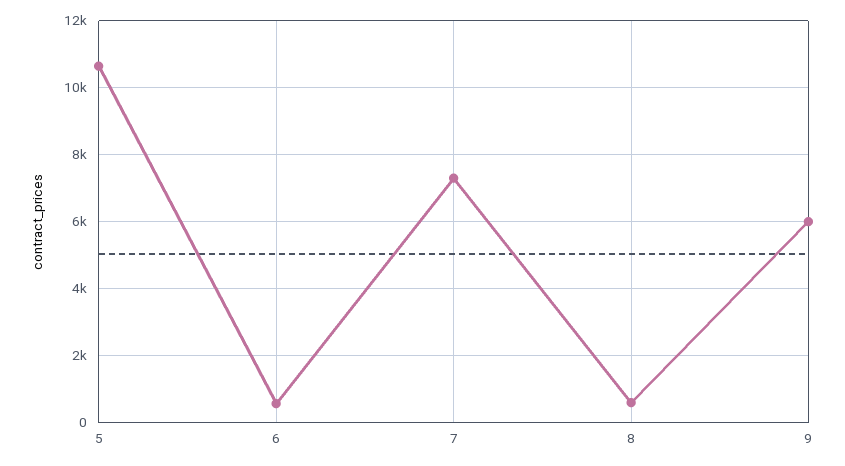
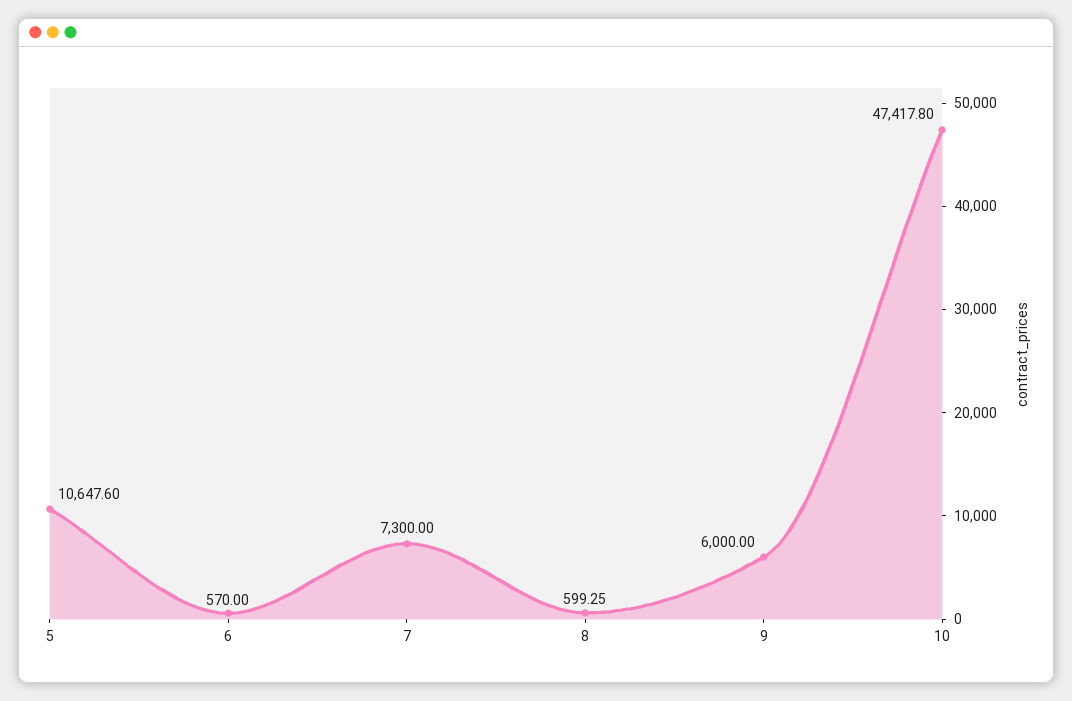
  {
    "5": 10647.6,
    "6": 570,
    "7": 7300,
    "8": 599.25,
-   "9": 6000
+   "9": 6000,
+   "10": 47417.8
  }

